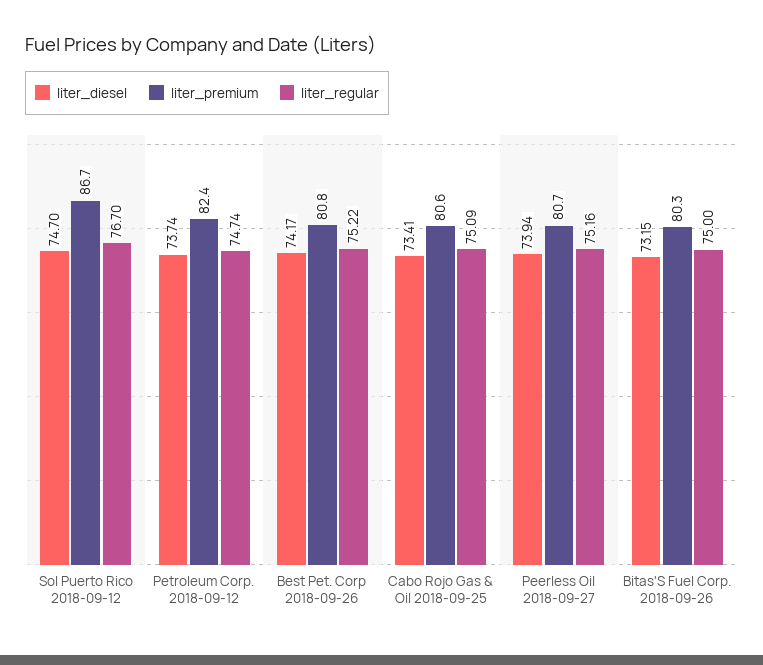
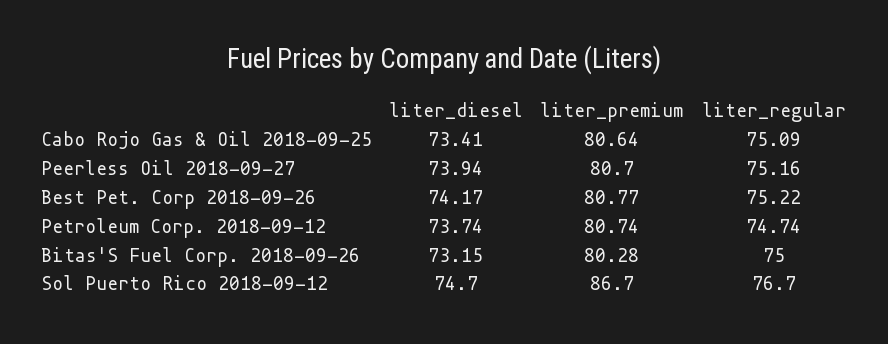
  {
    "liter_diesel": {
      "Sol Puerto Rico 2018-09-12": 74.7,
      "Petroleum Corp. 2018-09-12": 73.74,
      "Best Pet. Corp 2018-09-26": 74.17,
      "Cabo Rojo Gas & Oil 2018-09-25": 73.41,
      "Peerless Oil 2018-09-27": 73.94,
      "Bitas'S Fuel Corp. 2018-09-26": 73.15
    },
    "liter_premium": {
      "Sol Puerto Rico 2018-09-12": 86.7,
-     "Petroleum Corp. 2018-09-12": 82.4,
+     "Petroleum Corp. 2018-09-12": 80.74,
      "Best Pet. Corp 2018-09-26": 80.77,
      "Cabo Rojo Gas & Oil 2018-09-25": 80.64,
      "Peerless Oil 2018-09-27": 80.7,
      "Bitas'S Fuel Corp. 2018-09-26": 80.28
    },
    "liter_regular": {
      "Sol Puerto Rico 2018-09-12": 76.7,
      "Petroleum Corp. 2018-09-12": 74.74,
      "Best Pet. Corp 2018-09-26": 75.22,
      "Cabo Rojo Gas & Oil 2018-09-25": 75.09,
      "Peerless Oil 2018-09-27": 75.16,
      "Bitas'S Fuel Corp. 2018-09-26": 75
    }
  }

